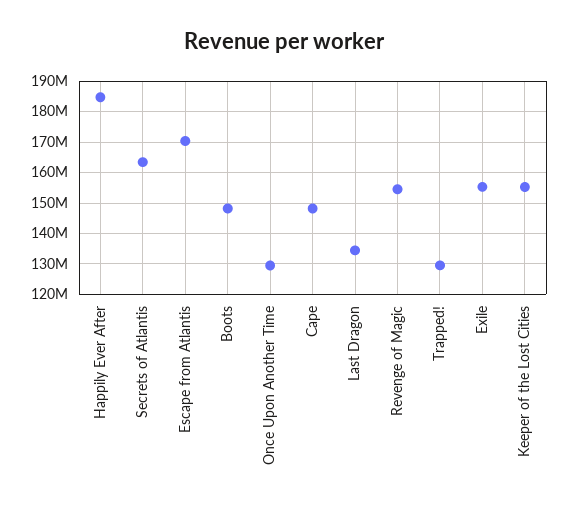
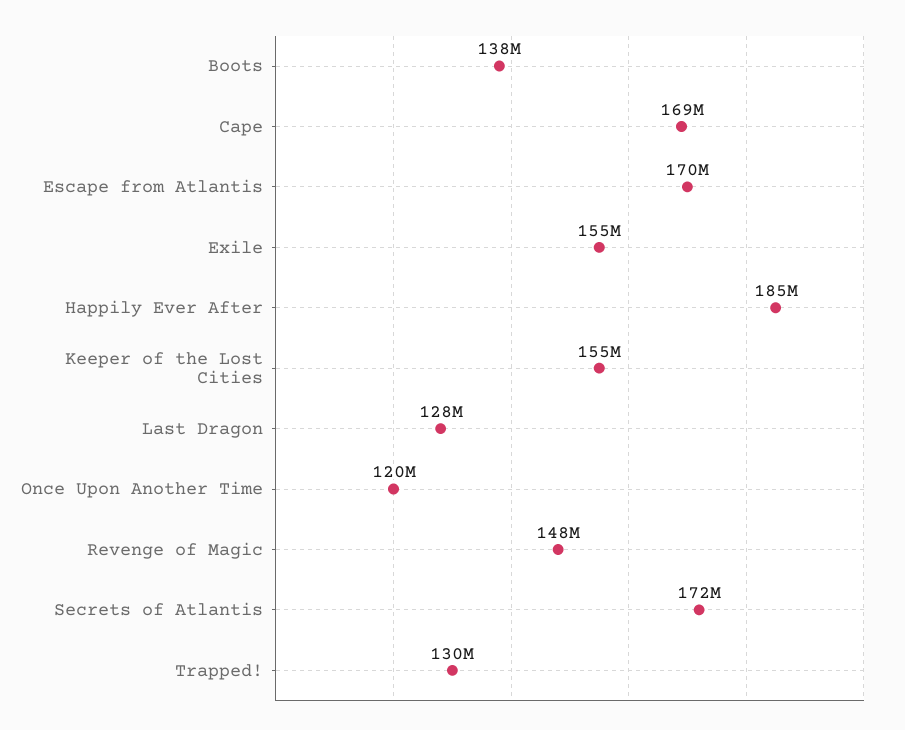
  {
    "Happily Ever After": 185000000,
-   "Secrets of Atlantis": 164000000,
+   "Secrets of Atlantis": 172000000,
    "Escape from Atlantis": 170000000,
-   "Boots": 148000000,
+   "Boots": 138000000,
-   "Once Upon Another Time": 130000000,
+   "Once Upon Another Time": 120000000,
-   "Cape": 148000000,
+   "Cape": 169000000,
-   "Last Dragon": 134000000,
+   "Last Dragon": 128000000,
-   "Revenge of Magic": 154000000,
+   "Revenge of Magic": 148000000,
    "Trapped!": 130000000,
    "Exile": 155000000,
    "Keeper of the Lost Cities": 155000000
  }

